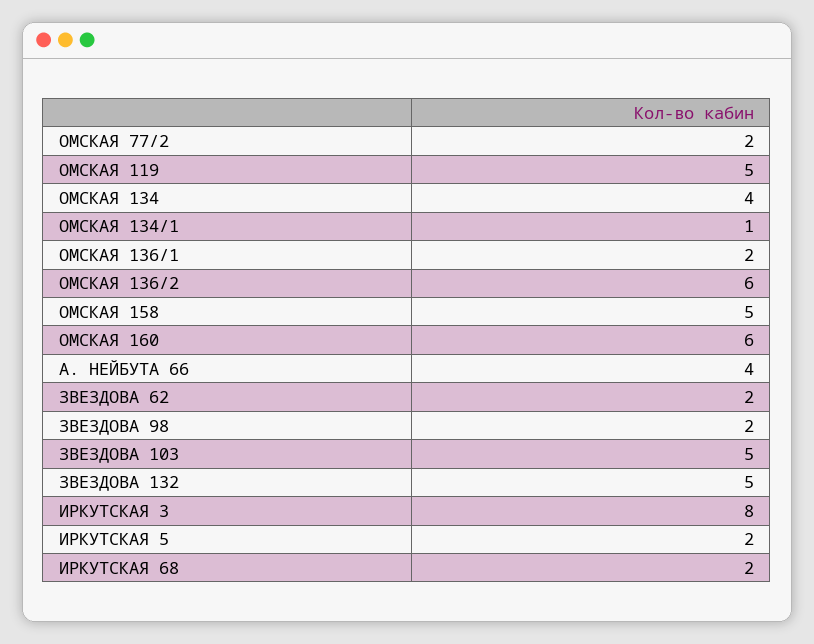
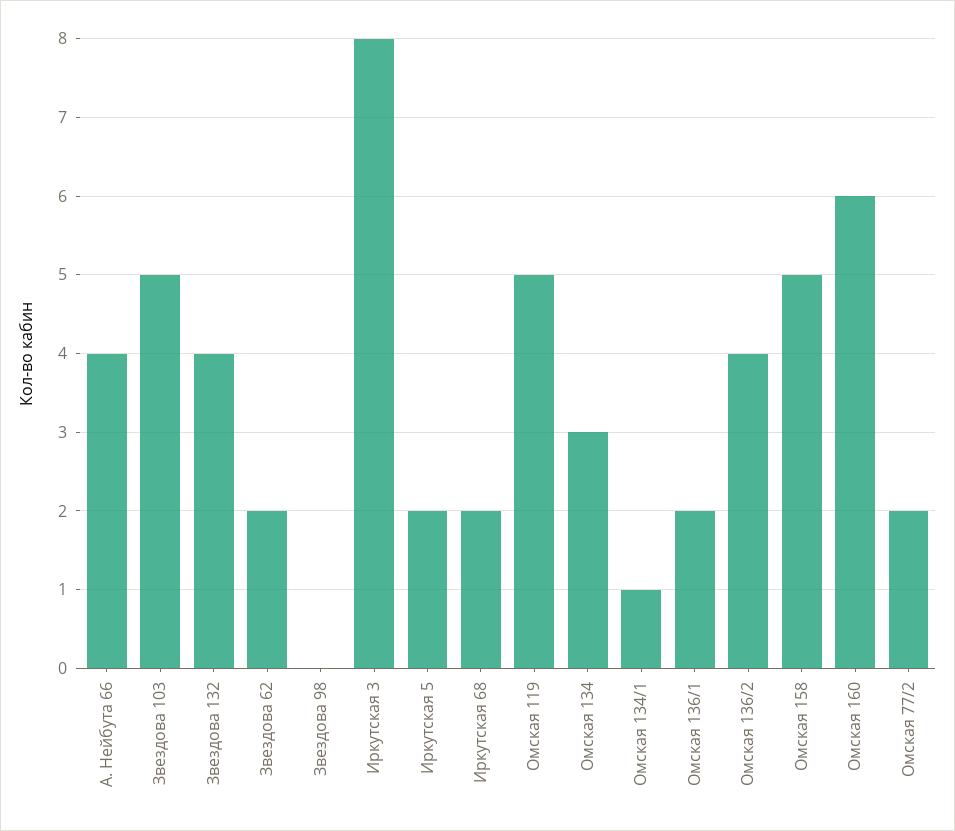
  {
    "ОМСКАЯ 77/2": 2,
    "ОМСКАЯ 119": 5,
-   "ОМСКАЯ 134": 4,
+   "ОМСКАЯ 134": 3,
    "ОМСКАЯ 134/1": 1,
    "ОМСКАЯ 136/1": 2,
-   "ОМСКАЯ 136/2": 6,
+   "ОМСКАЯ 136/2": 4,
    "ОМСКАЯ 158": 5,
    "ОМСКАЯ 160": 6,
    "А. НЕЙБУТА 66": 4,
    "ЗВЕЗДОВА 62": 2,
-   "ЗВЕЗДОВА 98": 2,
+   "ЗВЕЗДОВА 98": 0,
    "ЗВЕЗДОВА 103": 5,
-   "ЗВЕЗДОВА 132": 5,
+   "ЗВЕЗДОВА 132": 4,
    "ИРКУТСКАЯ 3": 8,
    "ИРКУТСКАЯ 5": 2,
    "ИРКУТСКАЯ 68": 2
  }

